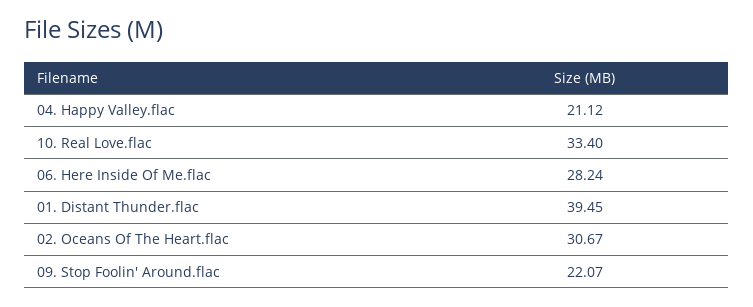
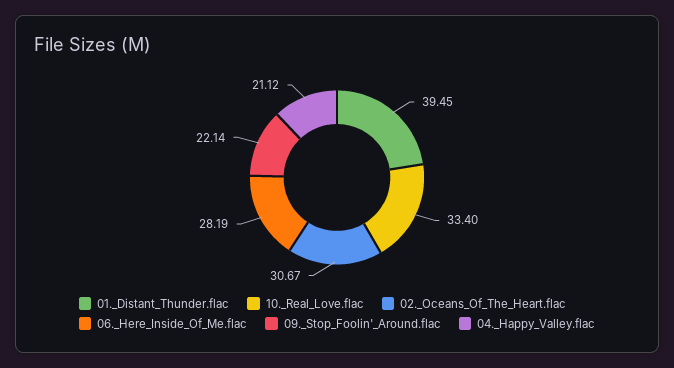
  {
    "04. Happy Valley.flac": 21.12,
    "10. Real Love.flac": 33.4,
-   "06. Here Inside Of Me.flac": 28.24,
+   "06. Here Inside Of Me.flac": 28.19,
    "01. Distant Thunder.flac": 39.45,
    "02. Oceans Of The Heart.flac": 30.67,
-   "09. Stop Foolin' Around.flac": 22.07
+   "09. Stop Foolin' Around.flac": 22.14
  }

